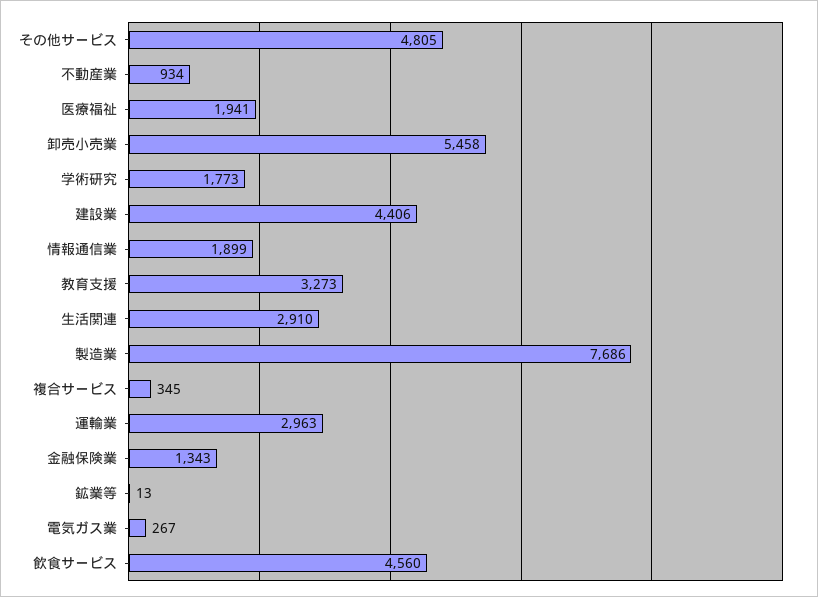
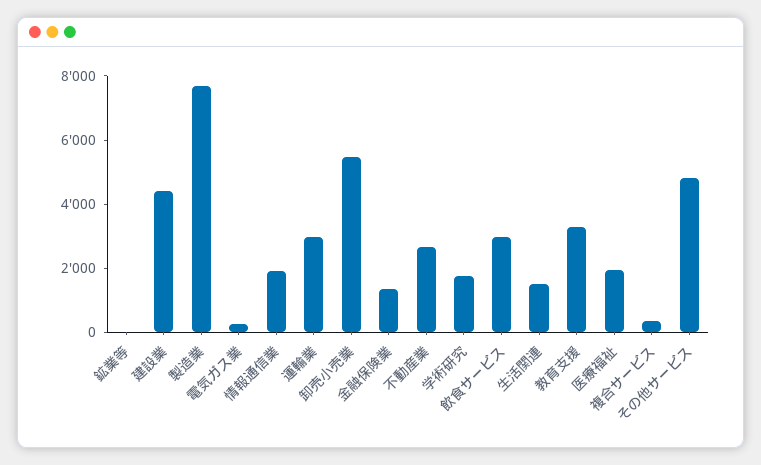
  {
    "その他サービス": 4805,
-   "不動産業": 934,
+   "不動産業": 2500,
    "医療福祉": 1941,
    "卸売小売業": 5458,
    "学術研究": 1773,
    "建設業": 4406,
    "情報通信業": 1899,
    "教育支援": 3273,
-   "生活関連": 2910,
+   "生活関連": 1500,
    "製造業": 7686,
    "複合サービス": 345,
    "運輸業": 2963,
    "金融保険業": 1343,
    "鉱業等": 13,
    "電気ガス業": 267,
-   "飲食サービス": 4560
+   "飲食サービス": 3000
  }

